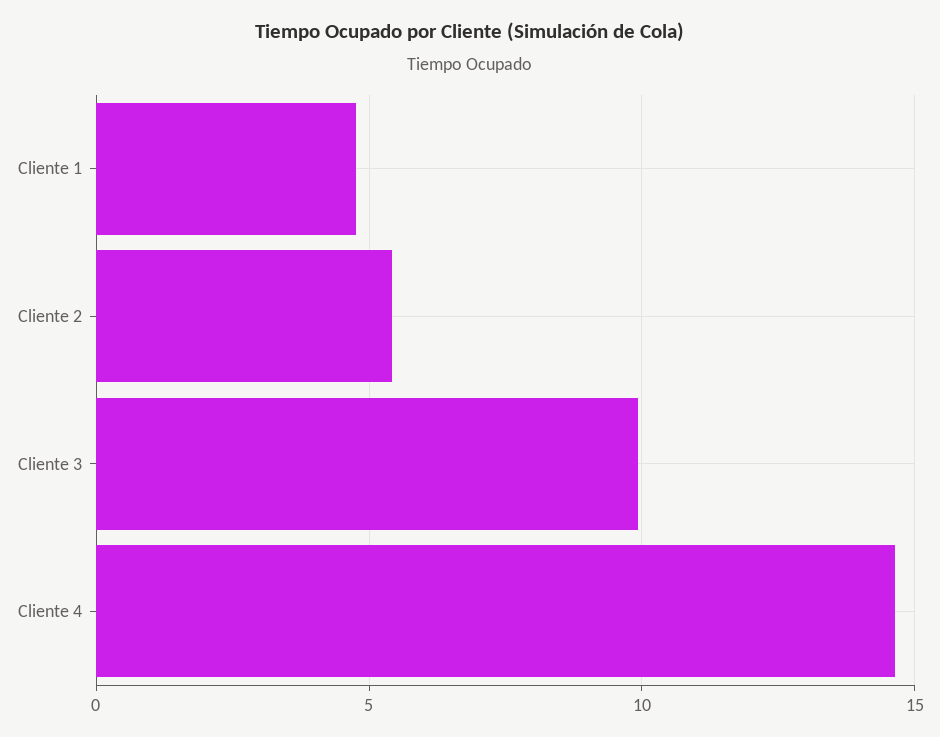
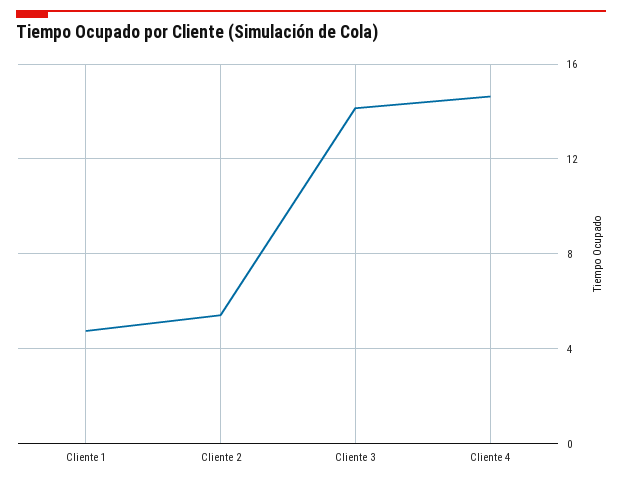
  {
    "Cliente 1": 5,
    "Cliente 2": 5.5,
-   "Cliente 3": 10,
+   "Cliente 3": 14,
    "Cliente 4": 14.5
  }

